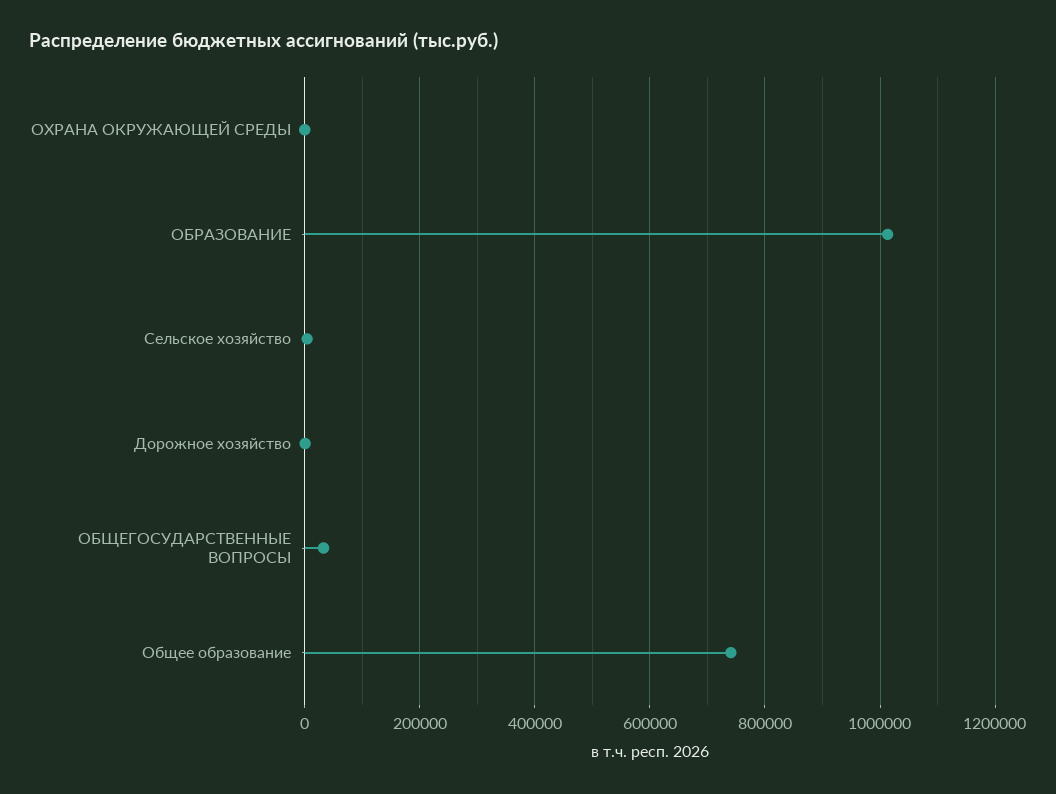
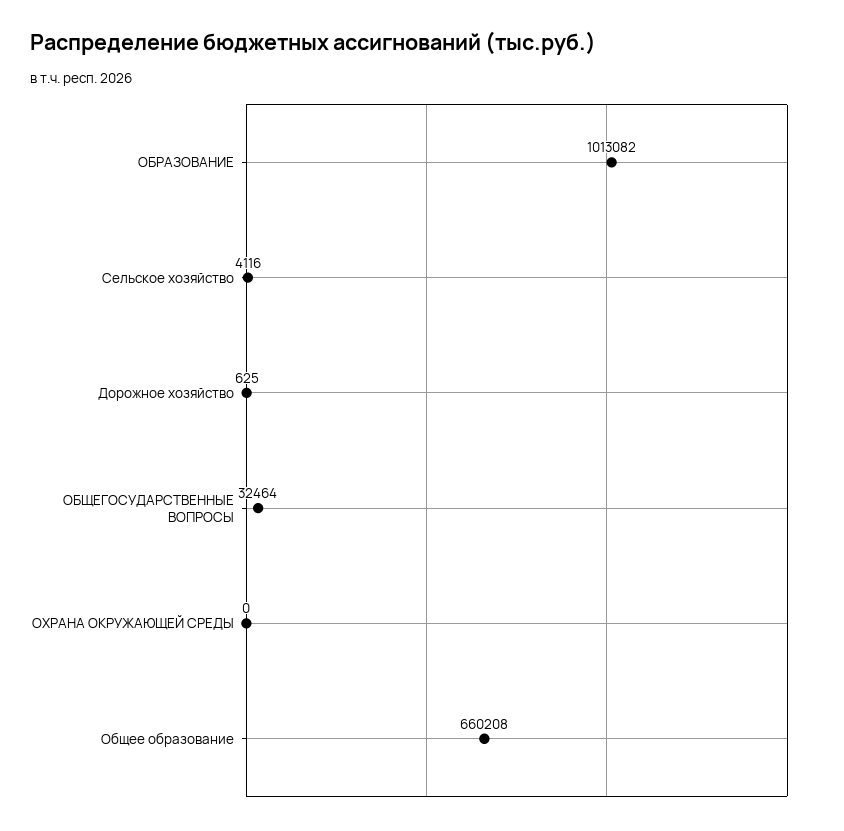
  {
    "ОХРАНА ОКРУЖАЮЩЕЙ СРЕДЫ": 0,
    "ОБРАЗОВАНИЕ": 1013082,
    "Сельское хозяйство": 4116,
    "Дорожное хозяйство": 625,
    "ОБЩЕГОСУДАРСТВЕННЫЕ ВОПРОСЫ": 32464,
-   "Общее образование": 740000
+   "Общее образование": 660208
  }

